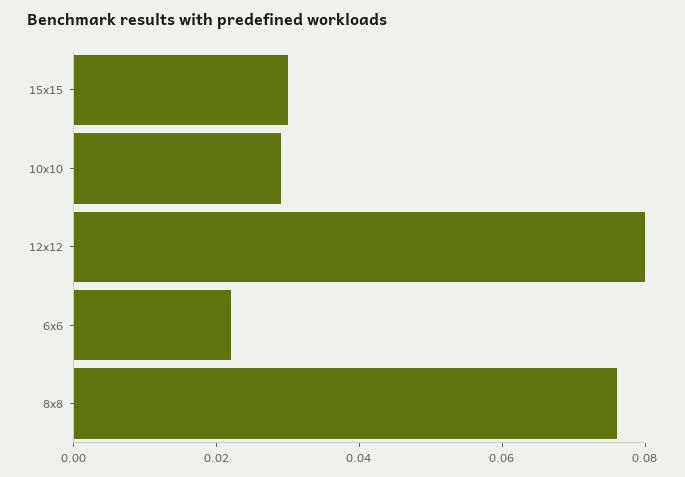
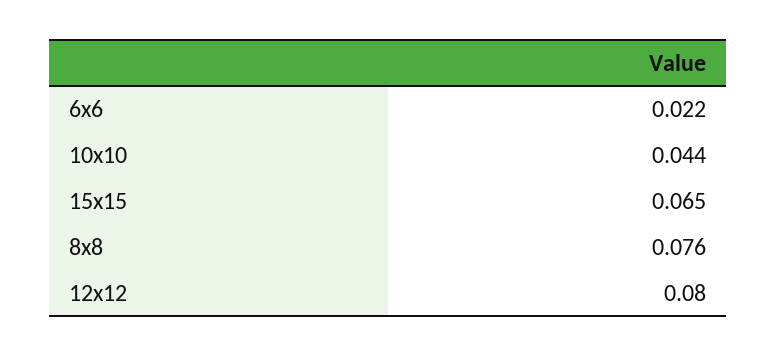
  {
-   "15x15": 0.03,
+   "15x15": 0.065,
-   "10x10": 0.03,
+   "10x10": 0.044,
    "12x12": 0.08,
    "6x6": 0.022,
    "8x8": 0.076
  }

